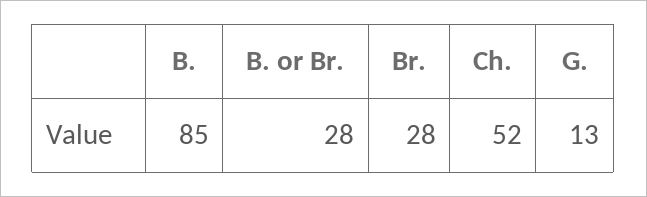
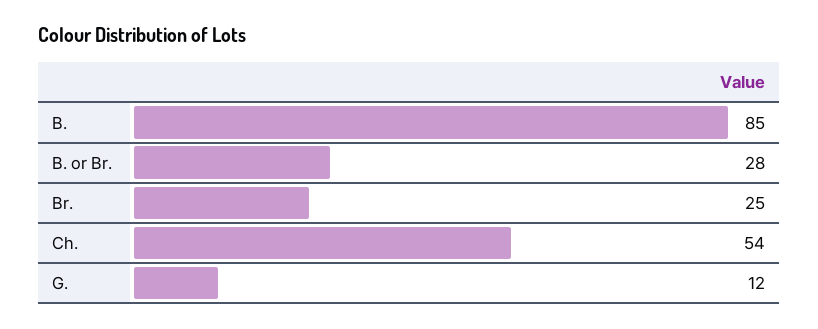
  {
    "B.": 85,
    "B. or Br.": 28,
-   "Br.": 28,
+   "Br.": 25,
-   "Ch.": 52,
+   "Ch.": 54,
-   "G.": 13
+   "G.": 12
  }

